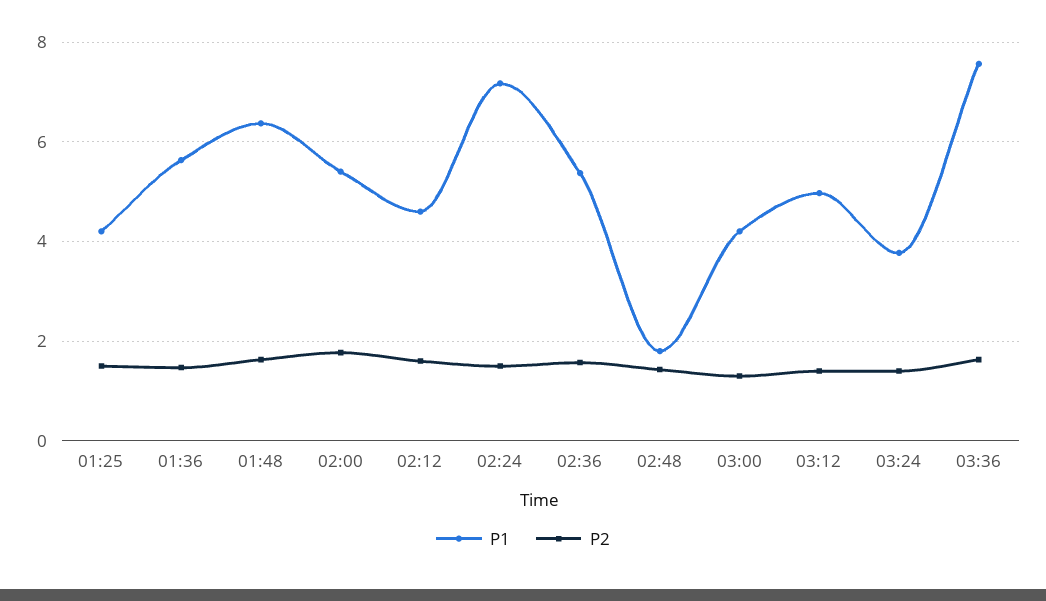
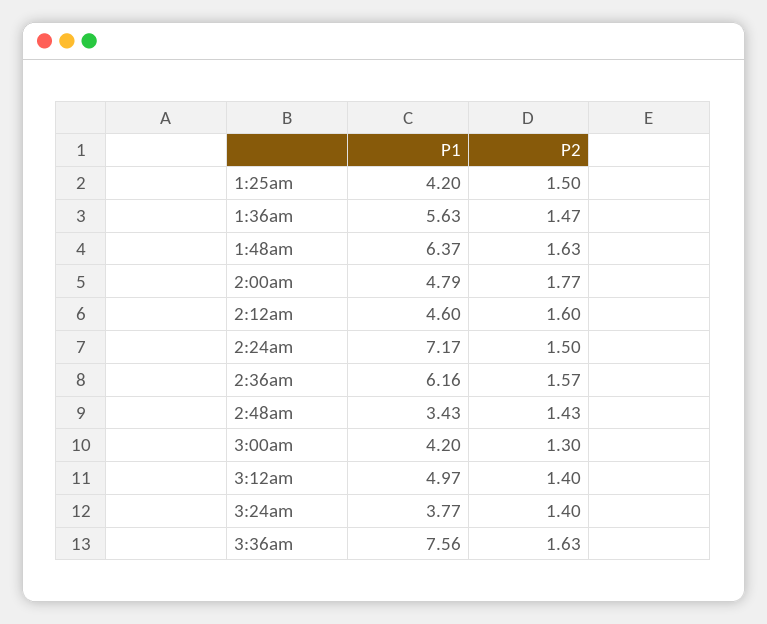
  {
    "P1": {
      "01:25": 4.2,
      "01:36": 5.63,
      "01:48": 6.37,
-     "02:00": 5.4,
+     "02:00": 4.79,
      "02:12": 4.6,
      "02:24": 7.17,
-     "02:36": 5.4,
+     "02:36": 6.16,
-     "02:48": 1.8,
+     "02:48": 3.43,
      "03:00": 4.2,
      "03:12": 4.97,
      "03:24": 3.77,
      "03:36": 7.56
    },
    "P2": {
      "01:25": 1.5,
      "01:36": 1.47,
      "01:48": 1.63,
      "02:00": 1.77,
      "02:12": 1.6,
      "02:24": 1.5,
      "02:36": 1.57,
      "02:48": 1.43,
      "03:00": 1.3,
      "03:12": 1.4,
      "03:24": 1.4,
      "03:36": 1.63
    }
  }

